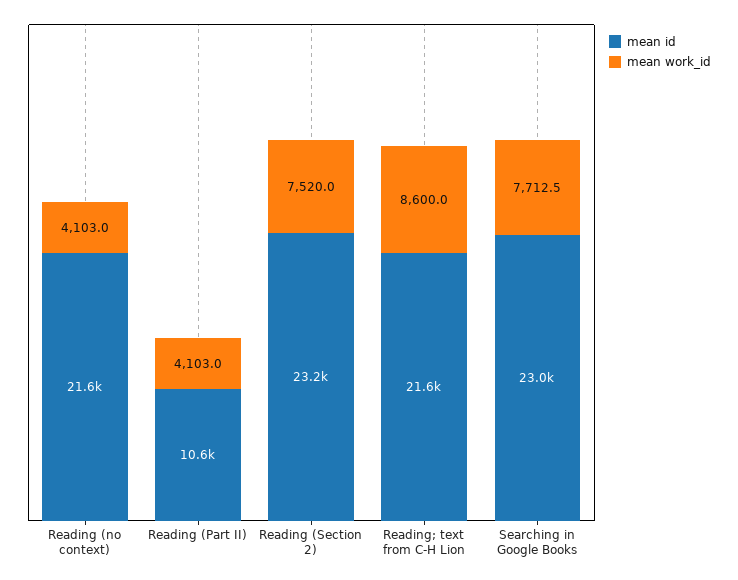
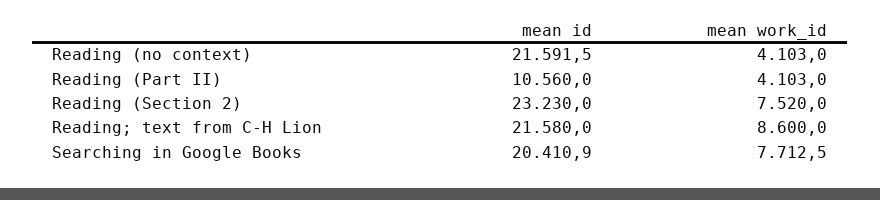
  {
    "mean id": {
      "Reading (no context)": 21591.5,
      "Reading (Part II)": 10560,
      "Reading (Section 2)": 23230,
      "Reading; text from C-H Lion": 21580,
-     "Searching in Google Books": 23000
+     "Searching in Google Books": 20410.9
    },
    "mean work_id": {
      "Reading (no context)": 4103,
      "Reading (Part II)": 4103,
      "Reading (Section 2)": 7520,
      "Reading; text from C-H Lion": 8600,
      "Searching in Google Books": 7712.5
    }
  }

